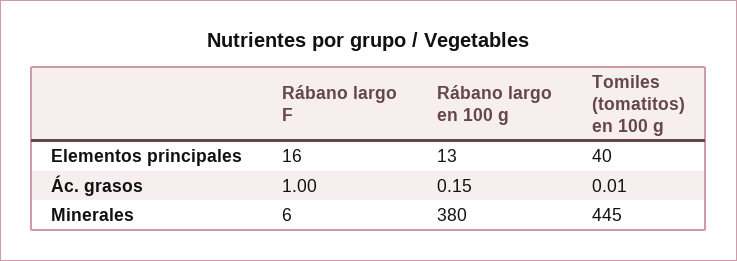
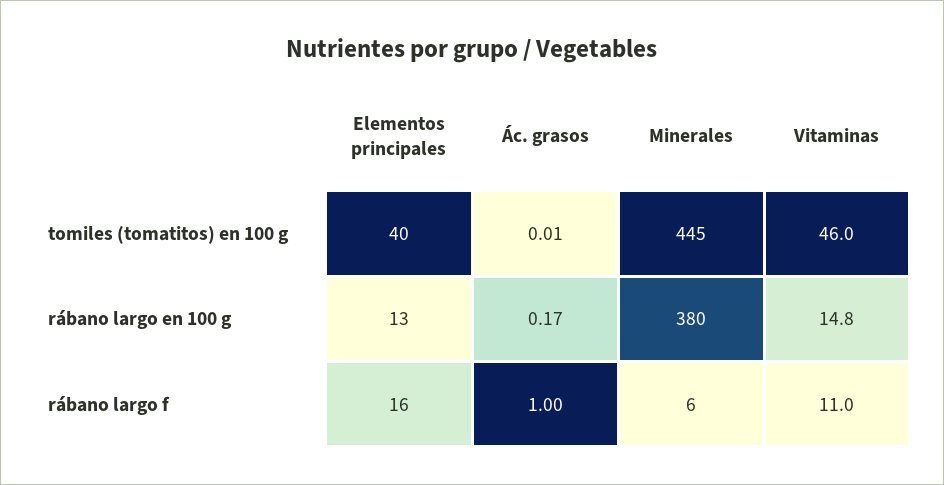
  {
    "Rábano largo F": {
      "Elementos principales": 16,
      "Ác. grasos": 1,
-     "Minerales": 6
+     "Minerales": 6,
+     "Vitaminas": 11
    },
    "Rábano largo en 100 g": {
      "Elementos principales": 13,
-     "Ác. grasos": 0.15,
+     "Ác. grasos": 0.17,
-     "Minerales": 380
+     "Minerales": 380,
+     "Vitaminas": 14.8
    },
    "Tomiles (tomatitos) en 100 g": {
      "Elementos principales": 40,
      "Ác. grasos": 0.01,
-     "Minerales": 445
+     "Minerales": 445,
+     "Vitaminas": 46
    }
  }

